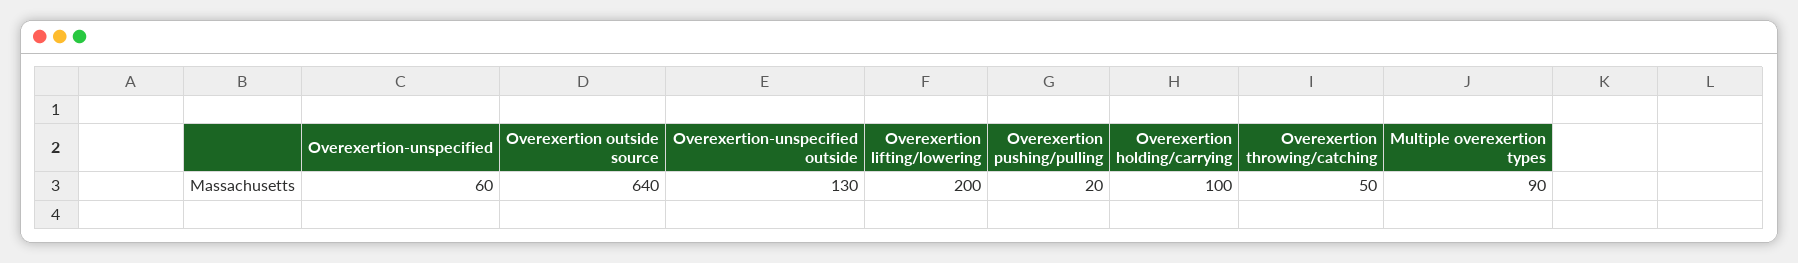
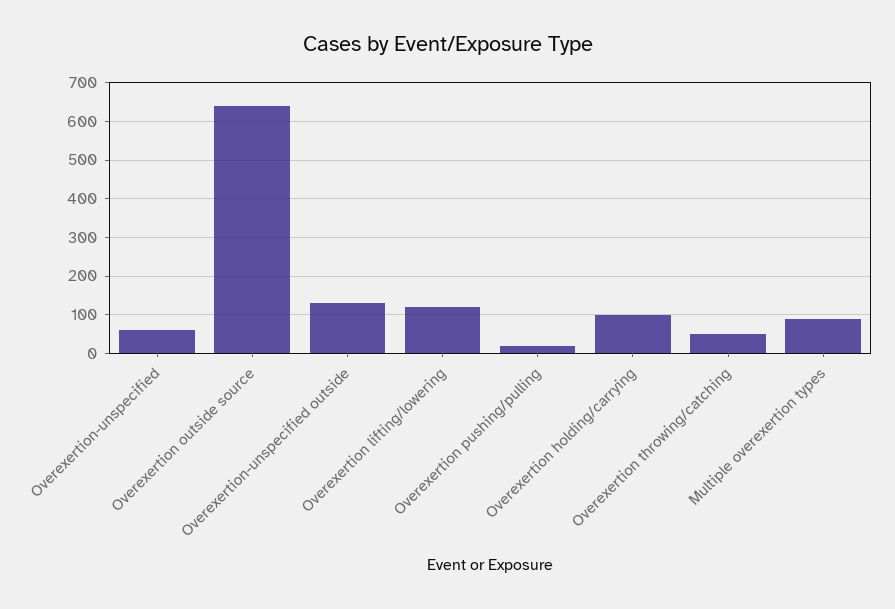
  {
    "Overexertion-unspecified": 60,
    "Overexertion outside source": 640,
    "Overexertion-unspecified outside": 130,
-   "Overexertion lifting/lowering": 200,
+   "Overexertion lifting/lowering": 120,
    "Overexertion pushing/pulling": 20,
    "Overexertion holding/carrying": 100,
    "Overexertion throwing/catching": 50,
    "Multiple overexertion types": 90
  }

